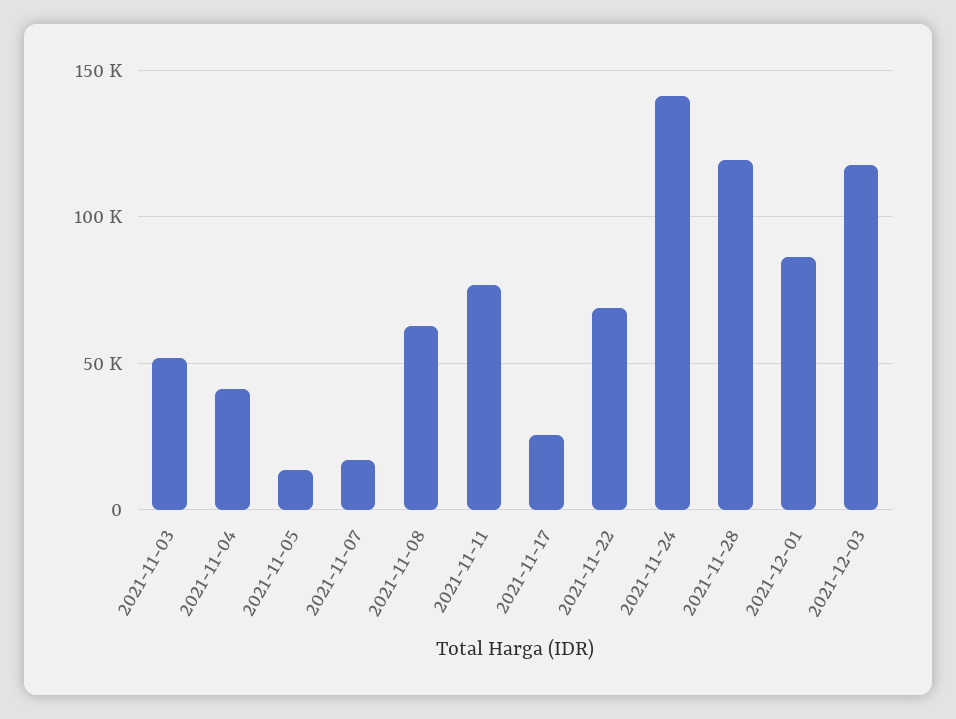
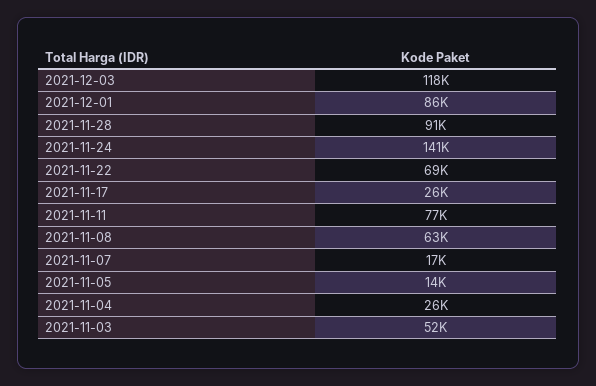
  {
    "2021-11-03": 52000,
-   "2021-11-04": 40000,
+   "2021-11-04": 26000,
    "2021-11-05": 14000,
    "2021-11-07": 17000,
    "2021-11-08": 63000,
    "2021-11-11": 77000,
    "2021-11-17": 26000,
    "2021-11-22": 69000,
    "2021-11-24": 141000,
-   "2021-11-28": 120000,
+   "2021-11-28": 91000,
    "2021-12-01": 86000,
    "2021-12-03": 118000
  }

